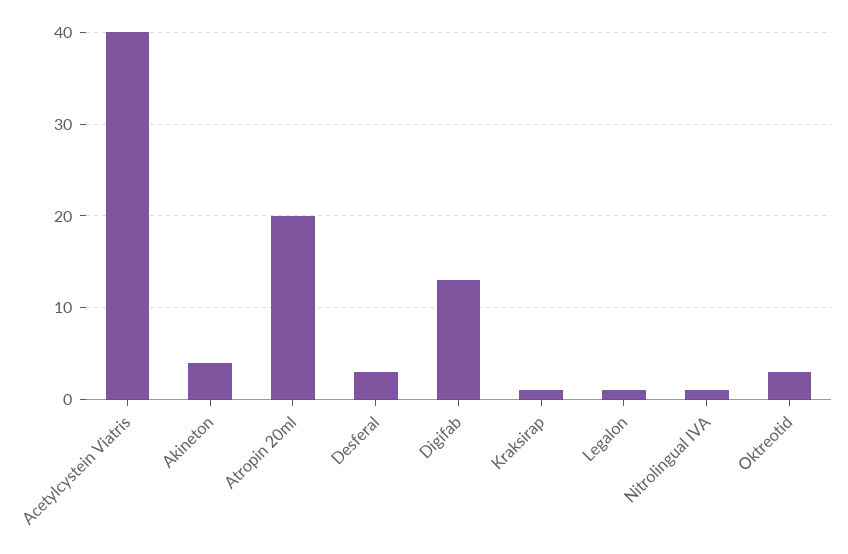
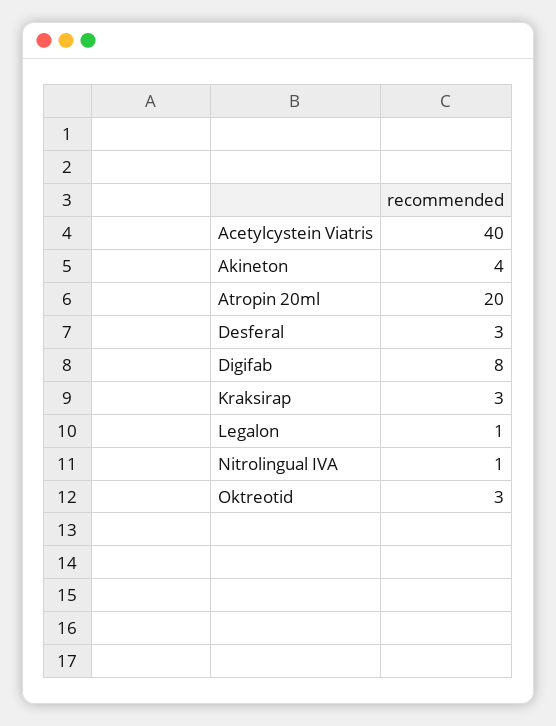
  {
    "Acetylcystein Viatris": 40,
    "Akineton": 4,
    "Atropin 20ml": 20,
    "Desferal": 3,
-   "Digifab": 13,
+   "Digifab": 8,
-   "Kraksirap": 1,
+   "Kraksirap": 3,
    "Legalon": 1,
    "Nitrolingual IVA": 1,
    "Oktreotid": 3
  }

